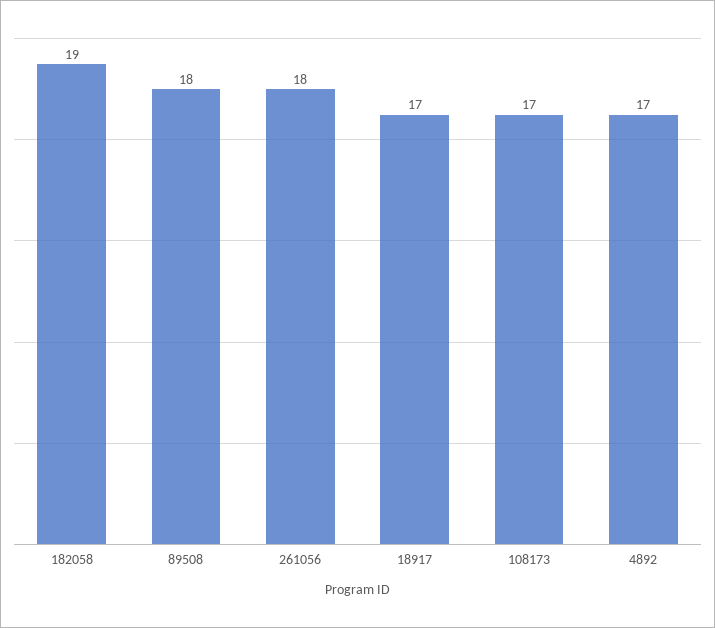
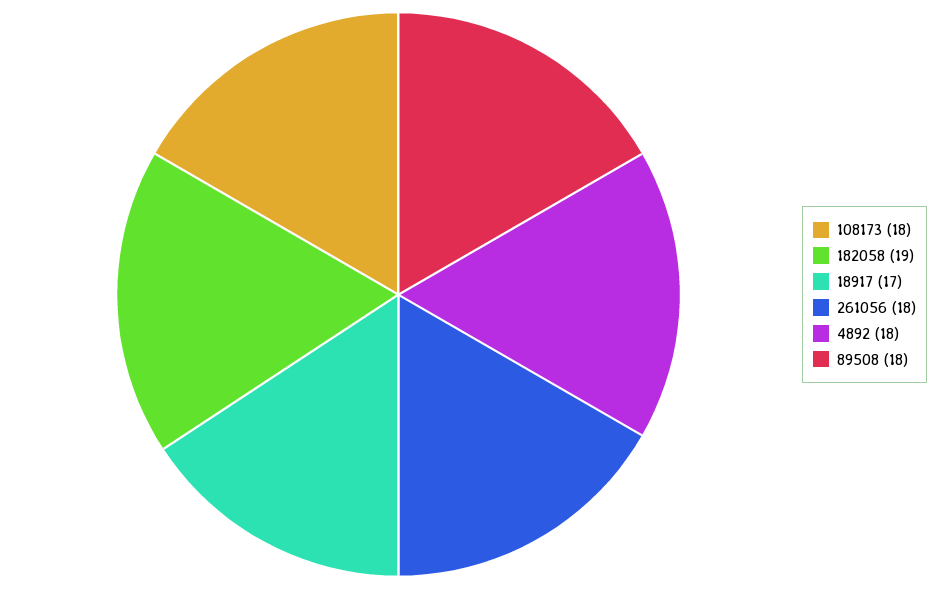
  {
    "182058": 19,
    "89508": 18,
    "261056": 18,
    "18917": 17,
-   "108173": 17,
+   "108173": 18,
-   "4892": 17
+   "4892": 18
  }

